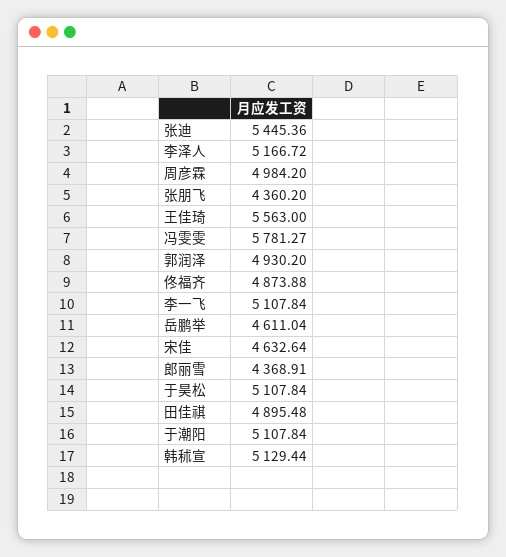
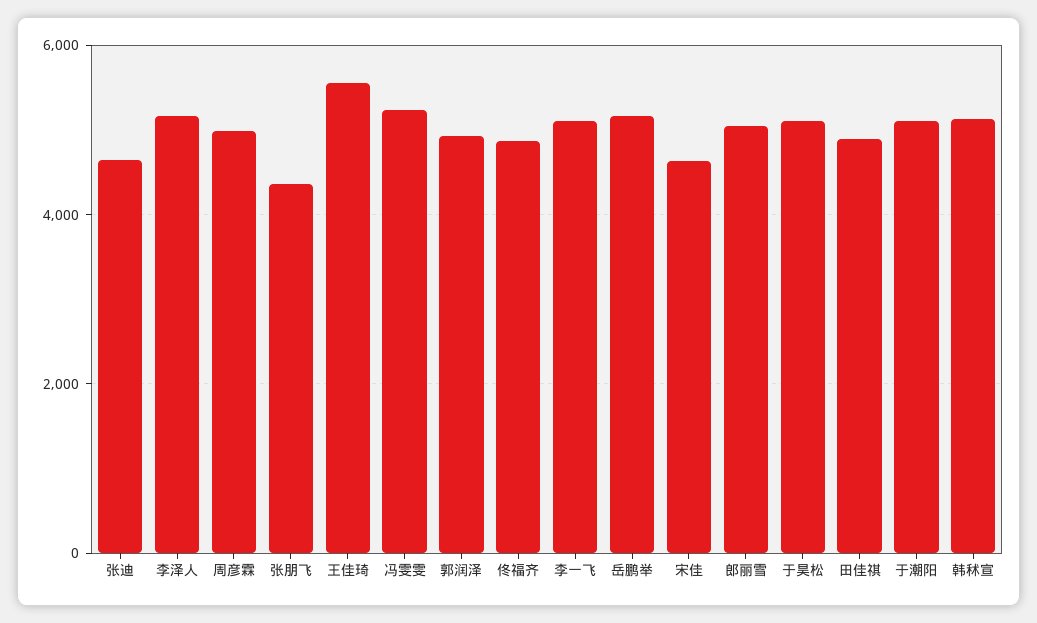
  {
-   "张迪": 5445.36,
+   "张迪": 4600,
    "李泽人": 5166.72,
    "周彦霖": 4984.2,
    "张朋飞": 4360.2,
    "王佳琦": 5563,
-   "冯雯雯": 5781.27,
+   "冯雯雯": 5200,
    "郭润泽": 4930.2,
    "佟福齐": 4873.88,
    "李一飞": 5107.84,
-   "岳鹏举": 4611.04,
+   "岳鹏举": 5200,
    "宋佳": 4632.64,
-   "郎丽雪": 4368.91,
+   "郎丽雪": 5000,
    "于昊松": 5107.84,
    "田佳祺": 4895.48,
    "于潮阳": 5107.84,
    "韩秫宣": 5129.44
  }

